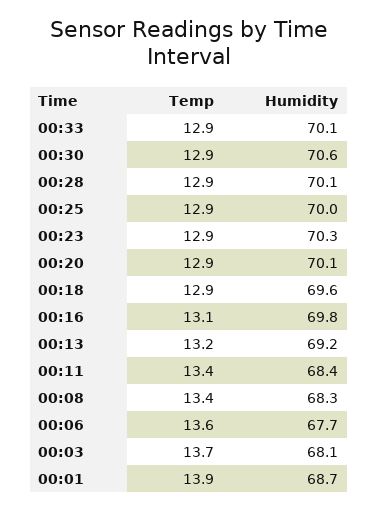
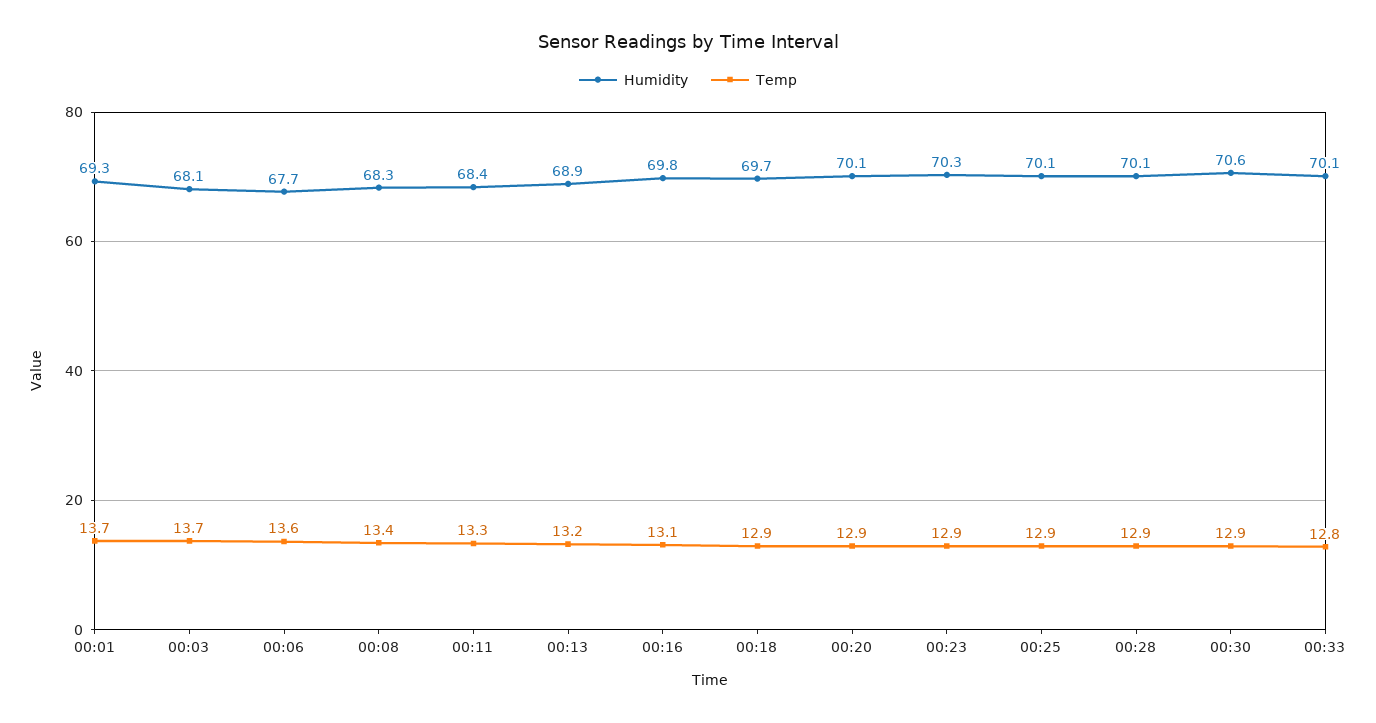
  {
    "Temp": {
-     "00:33": 12.9,
+     "00:33": 12.8,
      "00:30": 12.9,
      "00:28": 12.9,
      "00:25": 12.9,
      "00:23": 12.9,
      "00:20": 12.9,
      "00:18": 12.9,
      "00:16": 13.1,
      "00:13": 13.2,
-     "00:11": 13.4,
+     "00:11": 13.3,
      "00:08": 13.4,
      "00:06": 13.6,
      "00:03": 13.7,
-     "00:01": 13.9
+     "00:01": 13.7
    },
    "Humidity": {
      "00:33": 70.1,
      "00:30": 70.6,
      "00:28": 70.1,
-     "00:25": 70,
+     "00:25": 70.1,
      "00:23": 70.3,
      "00:20": 70.1,
-     "00:18": 69.6,
+     "00:18": 69.7,
      "00:16": 69.8,
-     "00:13": 69.2,
+     "00:13": 68.9,
      "00:11": 68.4,
      "00:08": 68.3,
      "00:06": 67.7,
      "00:03": 68.1,
-     "00:01": 68.7
+     "00:01": 69.3
    }
  }

